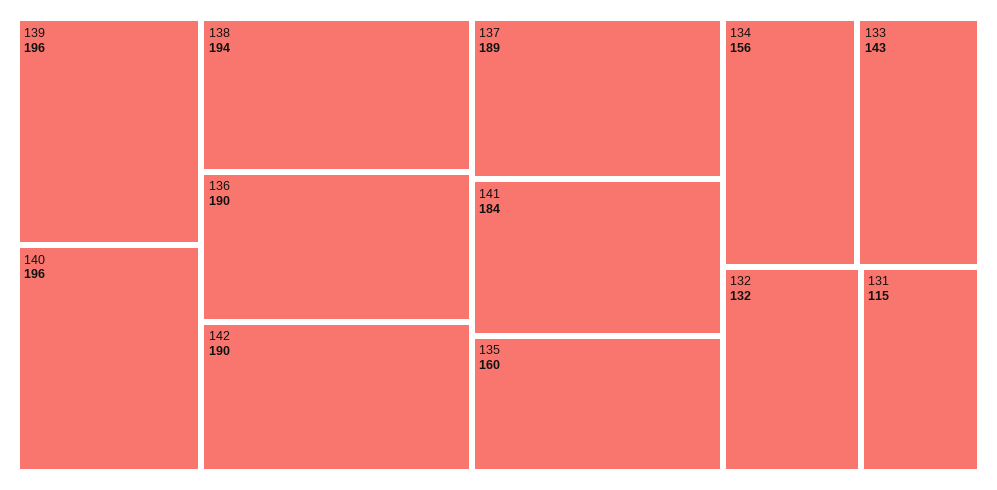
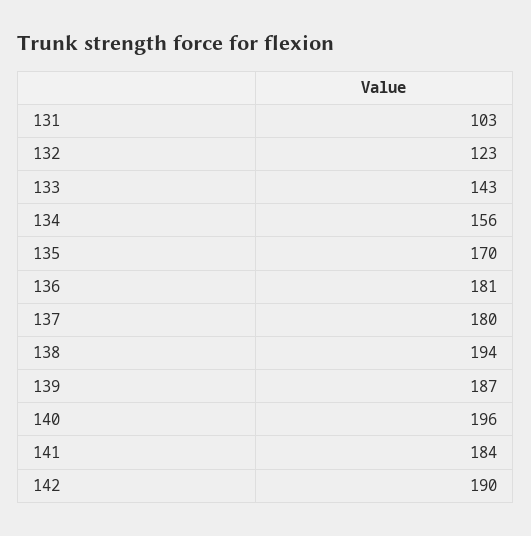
  {
-   "139": 196,
+   "139": 187,
    "140": 196,
    "138": 194,
-   "136": 190,
+   "136": 181,
    "142": 190,
-   "137": 189,
+   "137": 180,
    "141": 184,
-   "135": 160,
+   "135": 170,
    "134": 156,
    "133": 143,
-   "132": 132,
+   "132": 123,
-   "131": 115
+   "131": 103
  }

